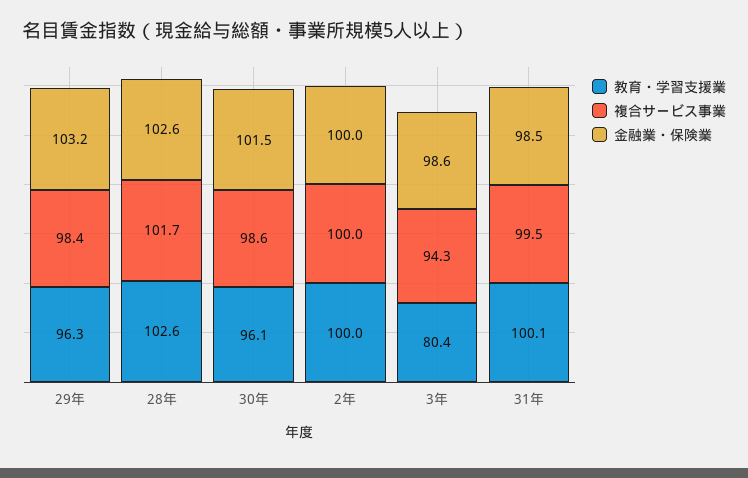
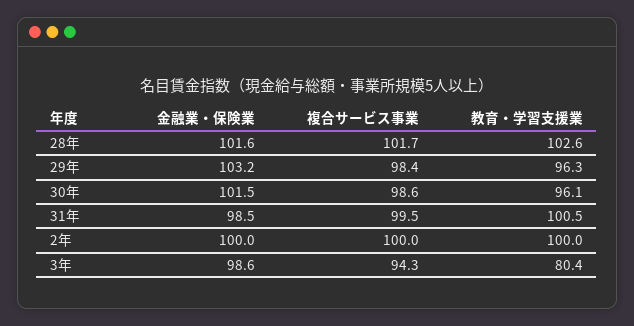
  {
    "教育・学習支援業": {
      "29年": 96.3,
      "28年": 102.6,
      "30年": 96.1,
      "2年": 100,
      "3年": 80.4,
-     "31年": 100.1
+     "31年": 100.5
    },
    "複合サービス事業": {
      "29年": 98.4,
      "28年": 101.7,
      "30年": 98.6,
      "2年": 100,
      "3年": 94.3,
      "31年": 99.5
    },
    "金融業・保険業": {
      "29年": 103.2,
-     "28年": 102.6,
+     "28年": 101.6,
      "30年": 101.5,
      "2年": 100,
      "3年": 98.6,
      "31年": 98.5
    }
  }

